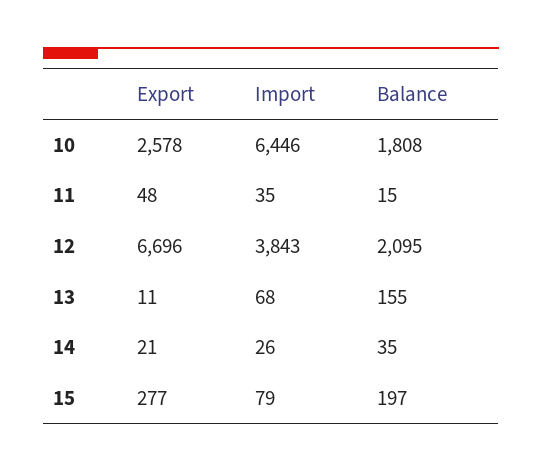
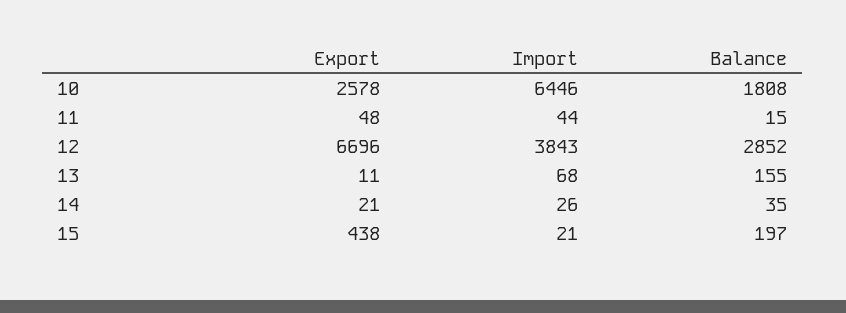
  {
    "Export": {
      "10": 2578,
      "11": 48,
      "12": 6696,
      "13": 11,
      "14": 21,
-     "15": 277
+     "15": 438
    },
    "Import": {
      "10": 6446,
-     "11": 35,
+     "11": 44,
      "12": 3843,
      "13": 68,
      "14": 26,
-     "15": 79
+     "15": 21
    },
    "Balance": {
      "10": 1808,
      "11": 15,
-     "12": 2095,
+     "12": 2852,
      "13": 155,
      "14": 35,
      "15": 197
    }
  }

